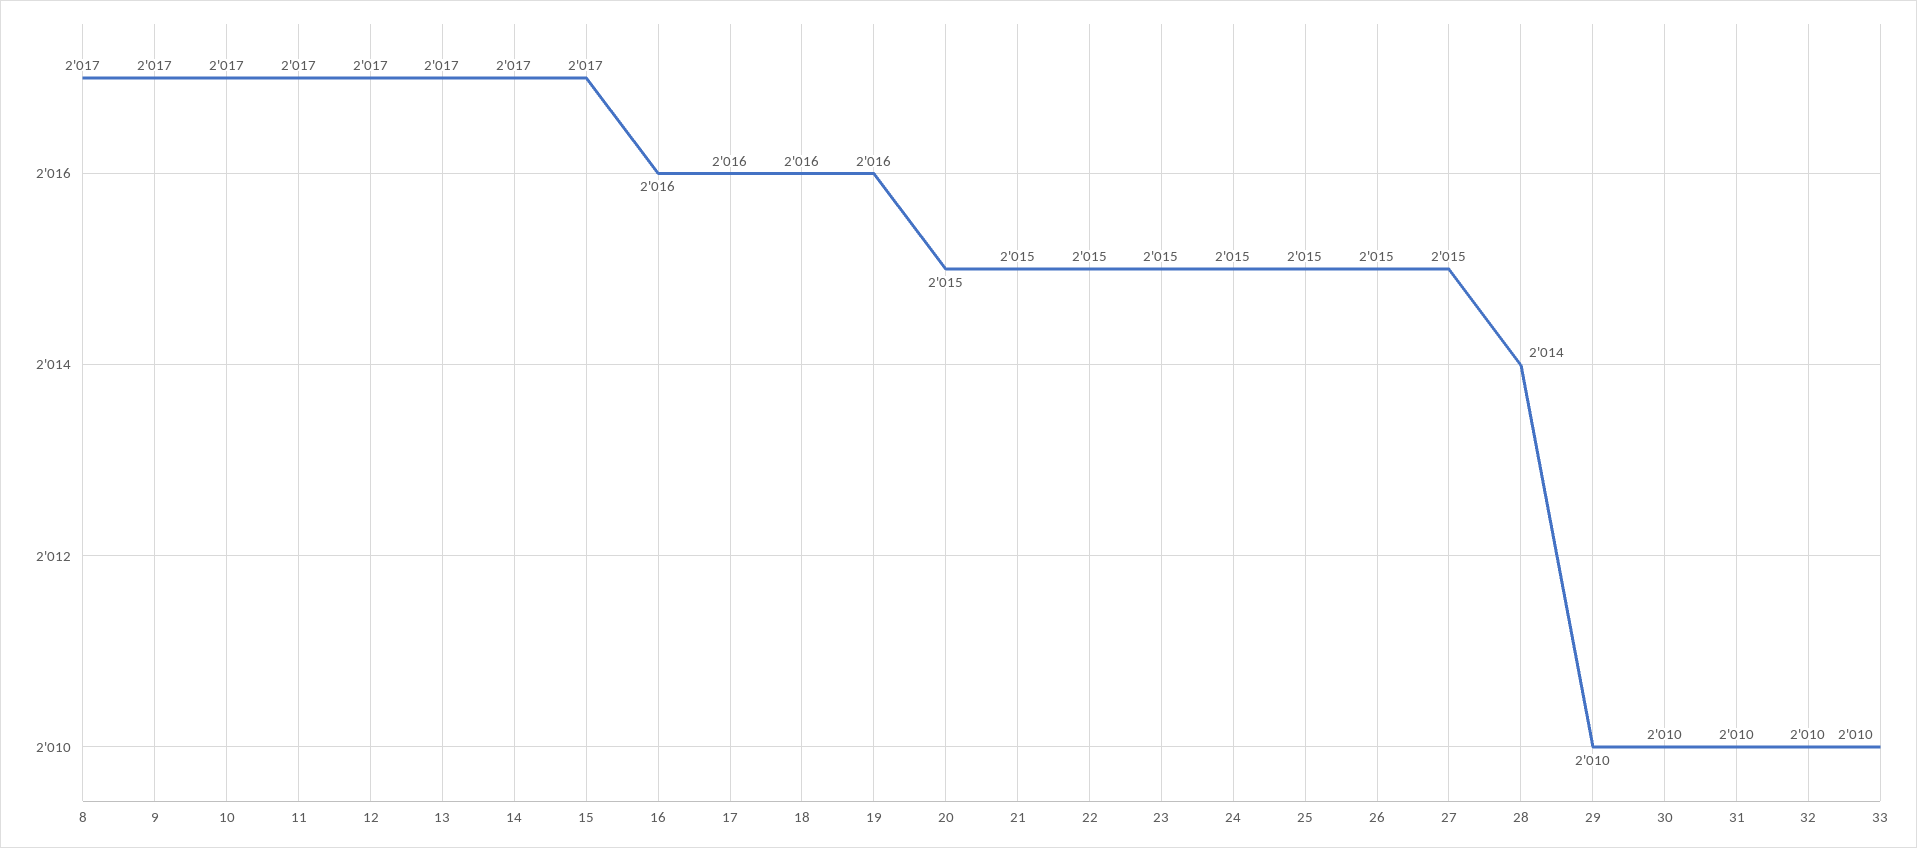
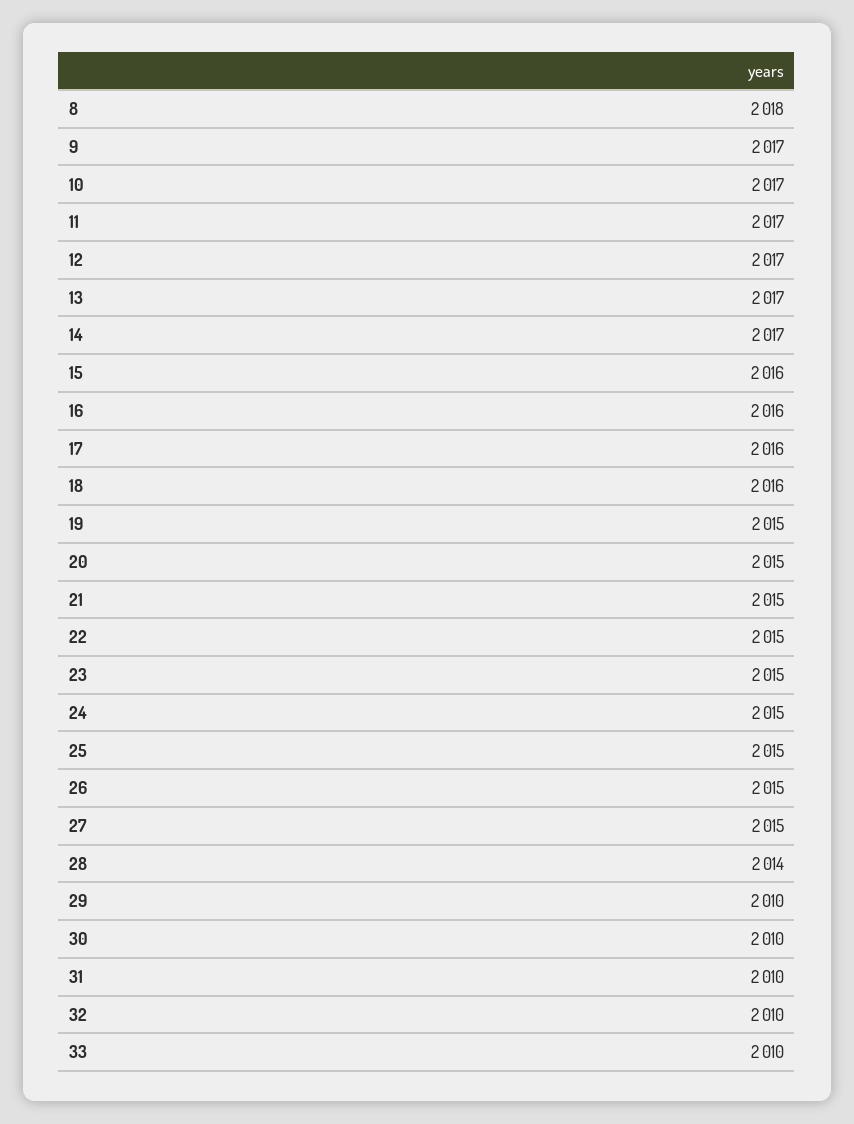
  {
-   "8": 2017,
+   "8": 2018,
    "9": 2017,
    "10": 2017,
    "11": 2017,
    "12": 2017,
    "13": 2017,
    "14": 2017,
-   "15": 2017,
+   "15": 2016,
    "16": 2016,
    "17": 2016,
    "18": 2016,
-   "19": 2016,
+   "19": 2015,
    "20": 2015,
    "21": 2015,
    "22": 2015,
    "23": 2015,
    "24": 2015,
    "25": 2015,
    "26": 2015,
    "27": 2015,
    "28": 2014,
    "29": 2010,
    "30": 2010,
    "31": 2010,
    "32": 2010,
    "33": 2010
  }

